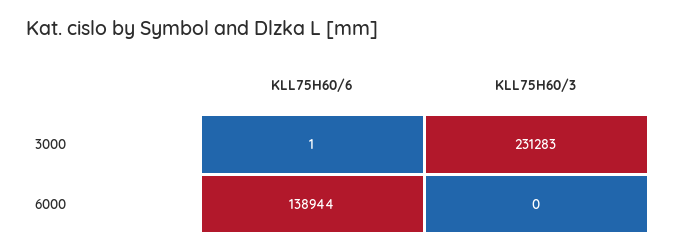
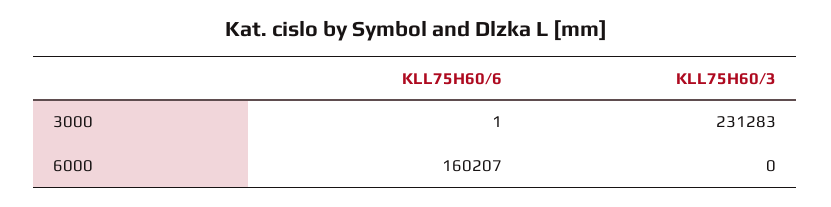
  {
    "KLL75H60/6": {
      "3000": 1,
-     "6000": 138944
+     "6000": 160207
    },
    "KLL75H60/3": {
      "3000": 231283,
      "6000": 0
    }
  }

